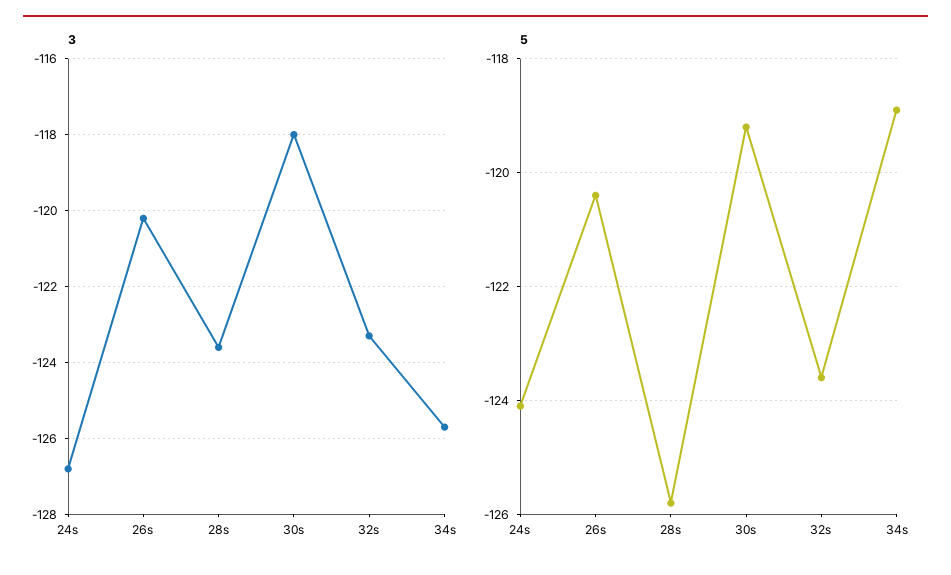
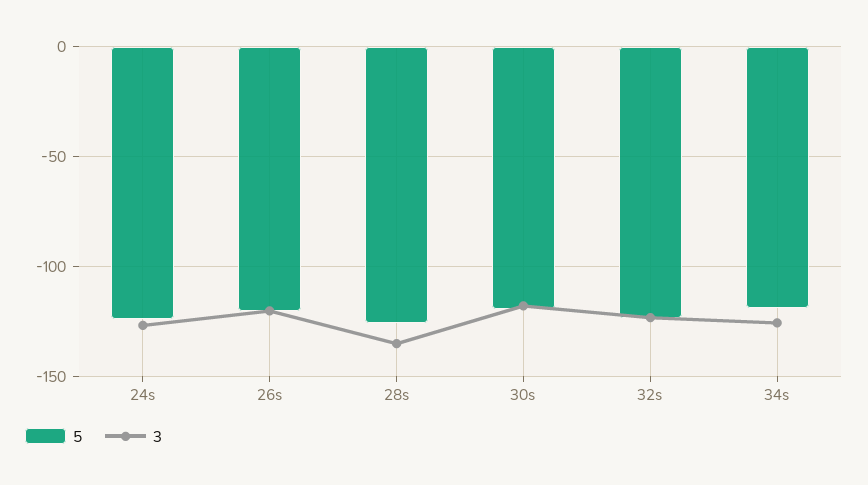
  {
    "3": {
      "24s": -127,
      "26s": -120,
-     "28s": -123.5,
+     "28s": -135,
      "30s": -118,
      "32s": -123.5,
      "34s": -125.5
    },
    "5": {
      "24s": -124,
      "26s": -120.5,
      "28s": -126,
      "30s": -119,
      "32s": -123.5,
      "34s": -119
    }
  }

